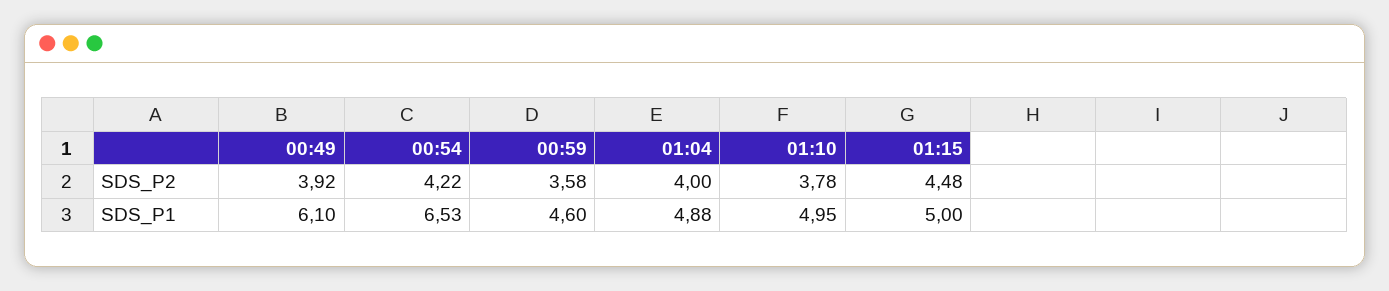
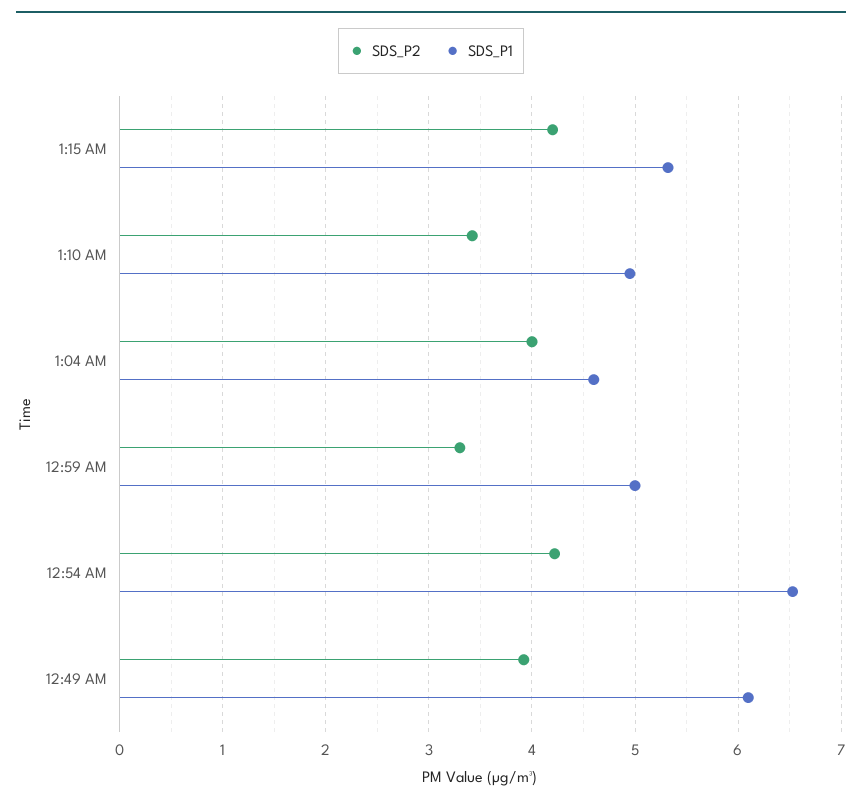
  {
    "SDS_P2": {
      "00:49": 3.92,
      "00:54": 4.22,
-     "00:59": 3.58,
+     "00:59": 3.3,
      "01:04": 4,
-     "01:10": 3.78,
+     "01:10": 3.4,
-     "01:15": 4.48
+     "01:15": 4.2
    },
    "SDS_P1": {
      "00:49": 6.1,
      "00:54": 6.53,
-     "00:59": 4.6,
+     "00:59": 5,
-     "01:04": 4.88,
+     "01:04": 4.6,
      "01:10": 4.95,
-     "01:15": 5
+     "01:15": 5.3
    }
  }

